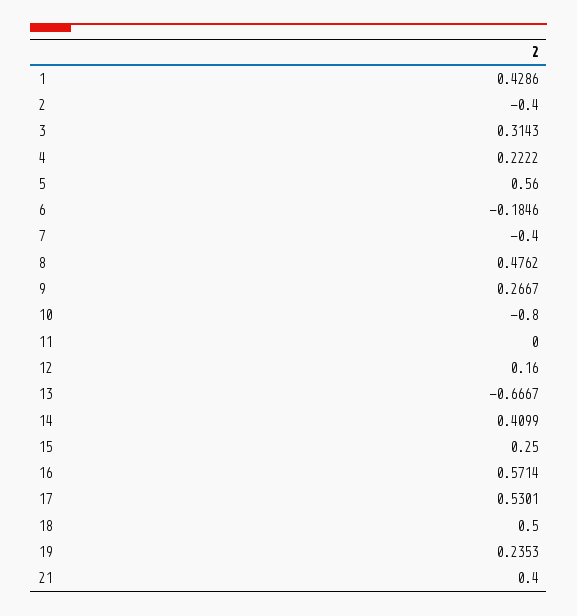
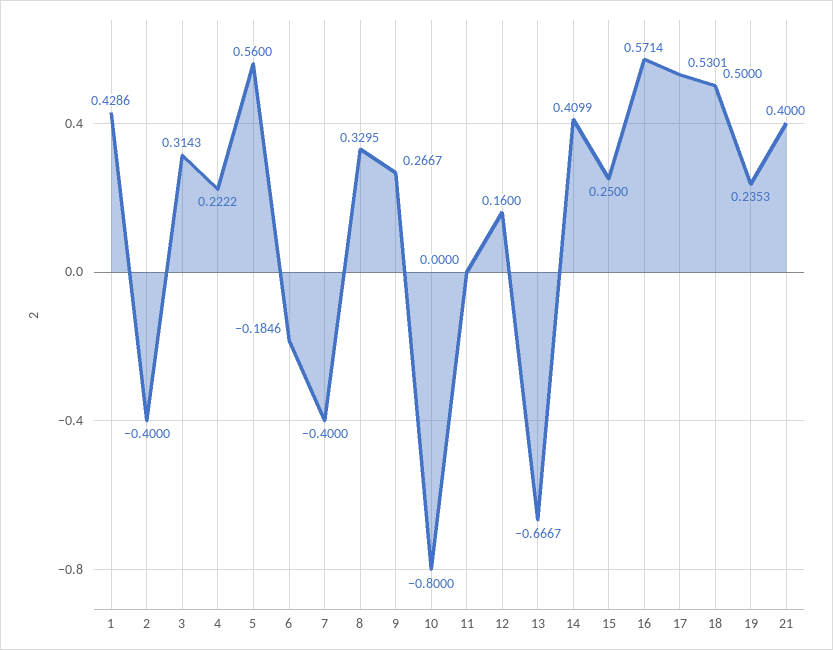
  {
    "1": 0.4286,
    "2": -0.4,
    "3": 0.3143,
    "4": 0.2222,
    "5": 0.56,
    "6": -0.1846,
    "7": -0.4,
-   "8": 0.4762,
+   "8": 0.3295,
    "9": 0.2667,
    "10": -0.8,
    "11": 0,
    "12": 0.16,
    "13": -0.6667,
    "14": 0.4099,
    "15": 0.25,
    "16": 0.5714,
    "17": 0.5301,
    "18": 0.5,
    "19": 0.2353,
    "21": 0.4
  }

